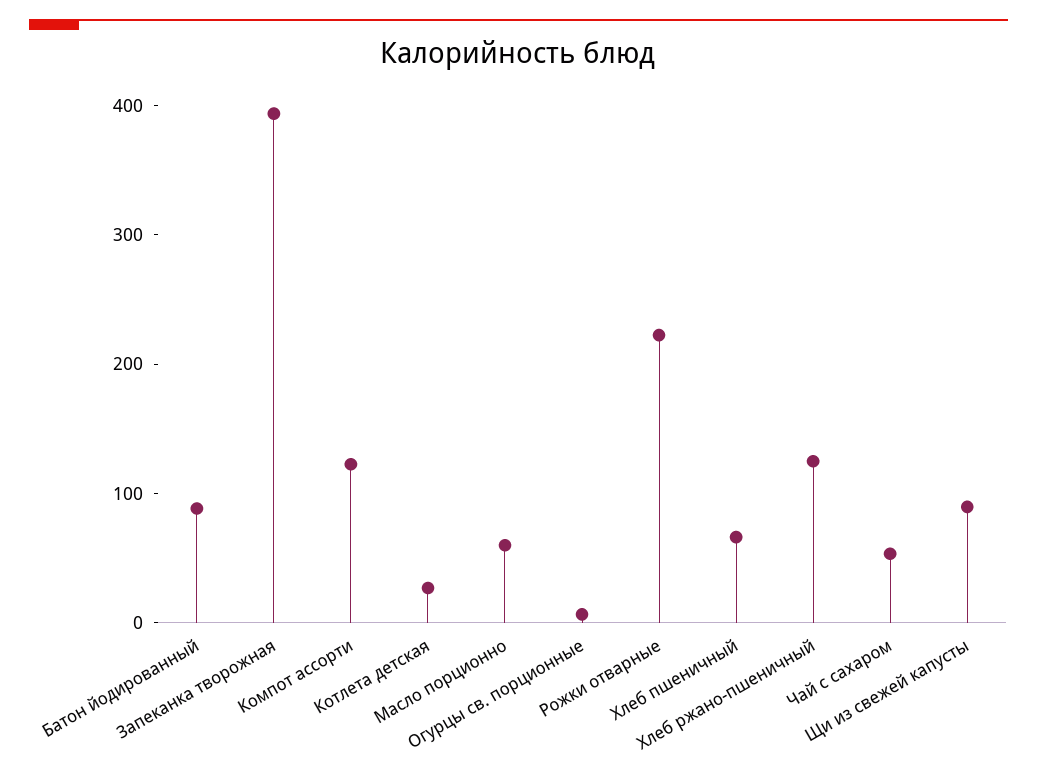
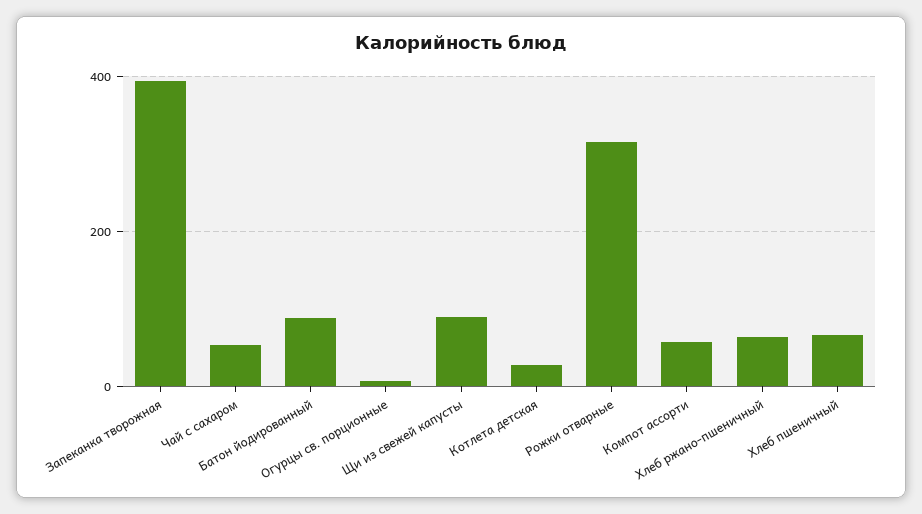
  {
    "Батон йодированный": 80,
    "Запеканка творожная": 400,
-   "Компот ассорти": 120,
+   "Компот ассорти": 60,
    "Котлета детская": 20,
-   "Масло порционно": 60,
    "Огурцы св. порционные": 0,
-   "Рожки отварные": 220,
+   "Рожки отварные": 320,
    "Хлеб пшеничный": 60,
-   "Хлеб ржано-пшеничный": 120,
+   "Хлеб ржано-пшеничный": 60,
    "Чай с сахаром": 60,
    "Щи из свежей капусты": 80
  }

